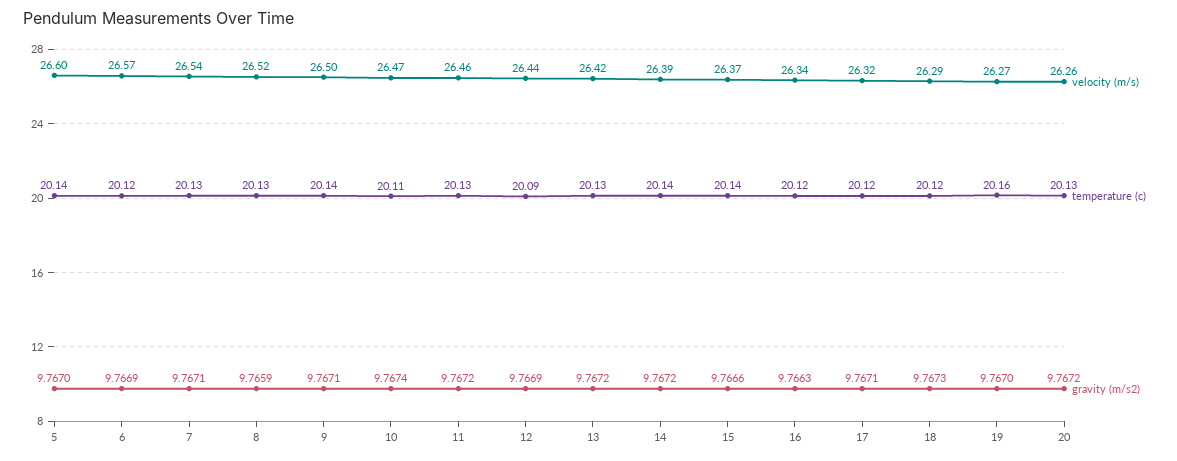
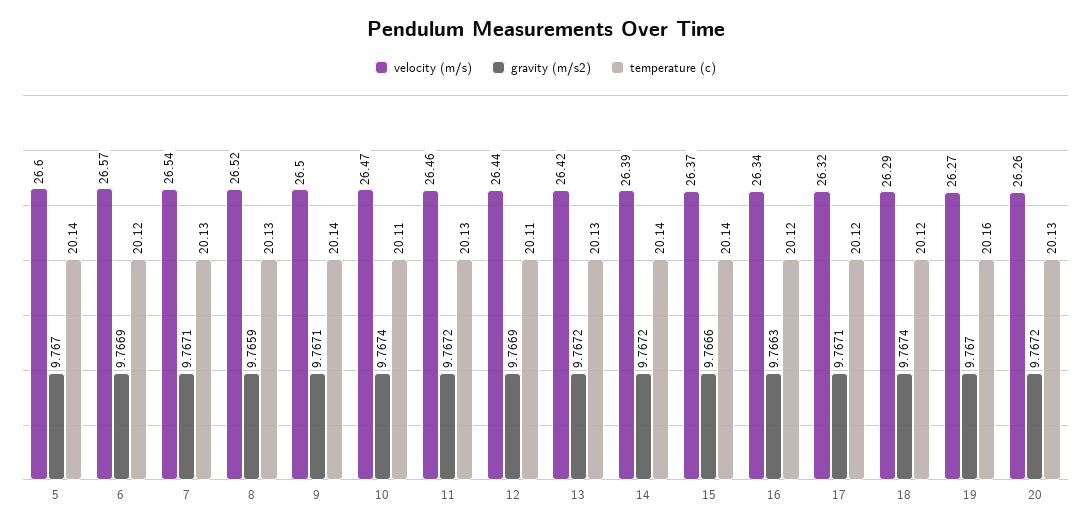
  {
    "velocity (m/s)": {
      "5": 26.6,
      "6": 26.57,
      "7": 26.54,
      "8": 26.52,
      "9": 26.5,
      "10": 26.47,
      "11": 26.46,
      "12": 26.44,
      "13": 26.42,
      "14": 26.39,
      "15": 26.37,
      "16": 26.34,
      "17": 26.32,
      "18": 26.29,
      "19": 26.27,
      "20": 26.26
    },
    "temperature (c)": {
      "5": 20.14,
      "6": 20.12,
      "7": 20.13,
      "8": 20.13,
      "9": 20.14,
      "10": 20.11,
      "11": 20.13,
-     "12": 20.09,
+     "12": 20.11,
      "13": 20.13,
      "14": 20.14,
      "15": 20.14,
      "16": 20.12,
      "17": 20.12,
      "18": 20.12,
      "19": 20.16,
      "20": 20.13
    },
    "gravity (m/s2)": {
      "5": 9.767,
      "6": 9.7669,
      "7": 9.7671,
      "8": 9.7659,
      "9": 9.7671,
      "10": 9.7674,
      "11": 9.7672,
      "12": 9.7669,
      "13": 9.7672,
      "14": 9.7672,
      "15": 9.7666,
      "16": 9.7663,
      "17": 9.7671,
-     "18": 9.7673,
+     "18": 9.7674,
      "19": 9.767,
      "20": 9.7672
    }
  }

